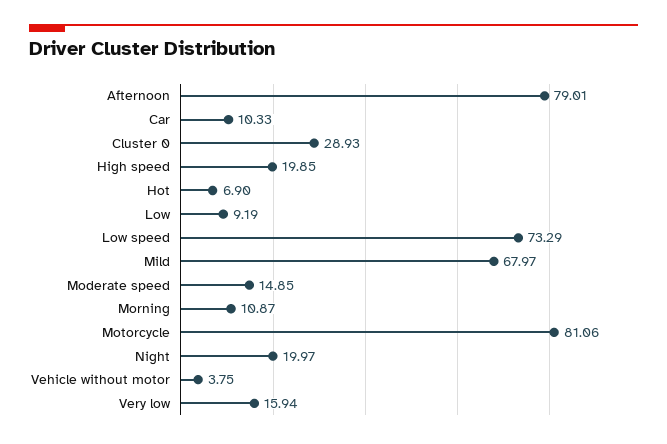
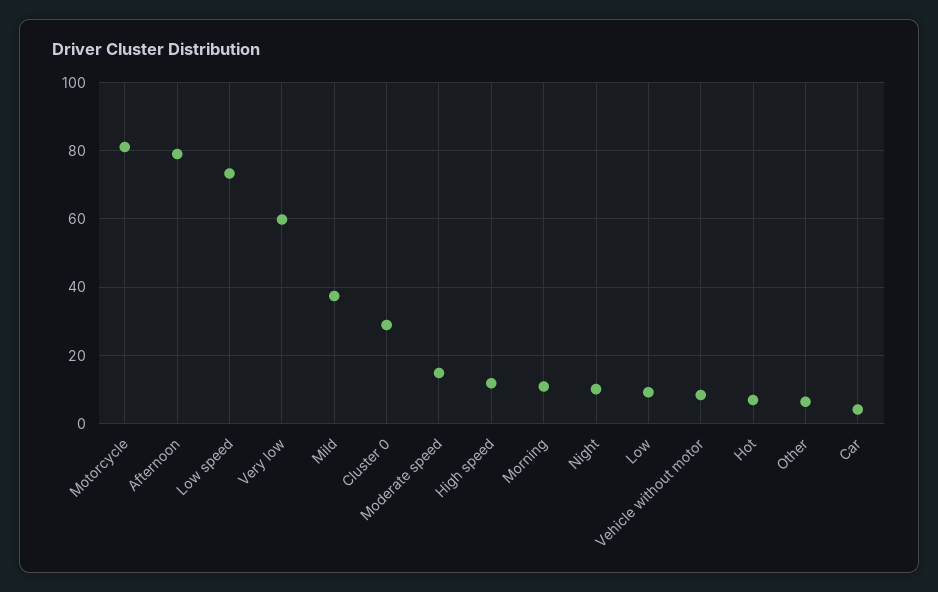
  {
    "Afternoon": 79.01,
-   "Car": 10.33,
+   "Car": 4,
    "Cluster 0": 28.93,
-   "High speed": 19.85,
+   "High speed": 12,
    "Hot": 6.9,
    "Low": 9.19,
    "Low speed": 73.29,
-   "Mild": 67.97,
+   "Mild": 38,
    "Moderate speed": 14.85,
    "Morning": 10.87,
    "Motorcycle": 81.06,
-   "Night": 19.97,
+   "Night": 10,
-   "Vehicle without motor": 3.75,
+   "Vehicle without motor": 8,
-   "Very low": 15.94
+   "Very low": 60,
+   "Other": 6
  }

